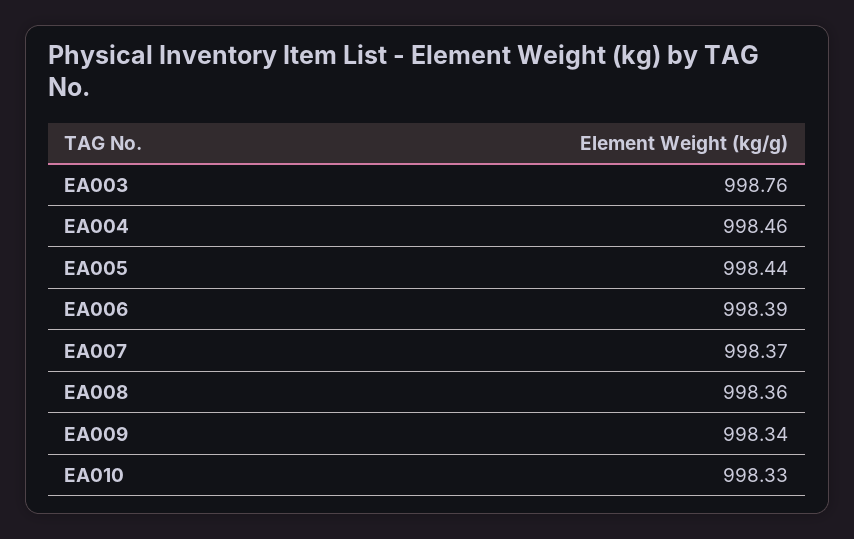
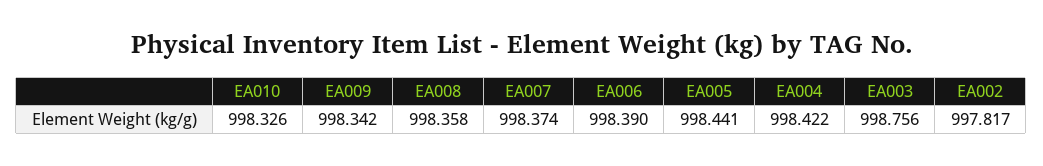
  {
    "EA003": 998.756,
-   "EA004": 998.46,
+   "EA004": 998.422,
    "EA005": 998.441,
    "EA006": 998.39,
    "EA007": 998.374,
    "EA008": 998.358,
    "EA009": 998.342,
-   "EA010": 998.326
+   "EA010": 998.326,
+   "EA002": 997.817
  }

